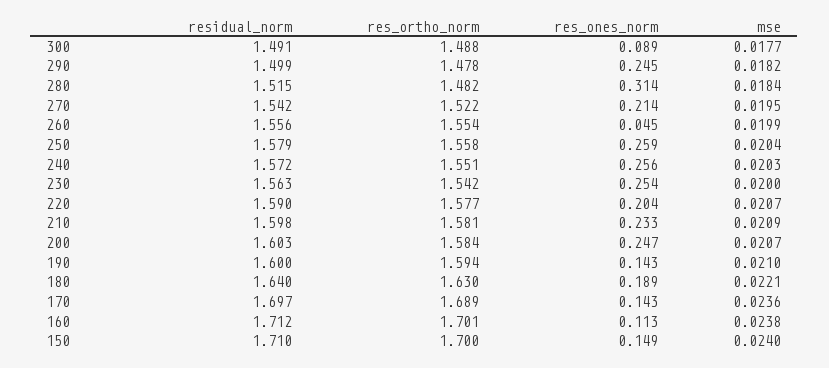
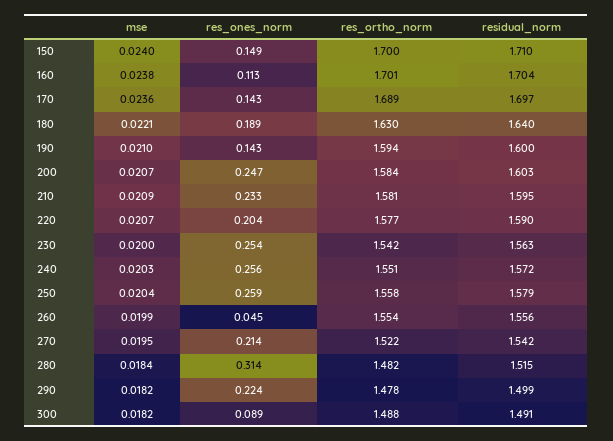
  {
    "residual_norm": {
      "300": 1.491,
      "290": 1.499,
      "280": 1.515,
      "270": 1.542,
      "260": 1.556,
      "250": 1.579,
      "240": 1.572,
      "230": 1.563,
      "220": 1.59,
-     "210": 1.598,
+     "210": 1.595,
      "200": 1.603,
      "190": 1.6,
      "180": 1.64,
      "170": 1.697,
-     "160": 1.712,
+     "160": 1.704,
      "150": 1.71
    },
    "res_ortho_norm": {
      "300": 1.488,
      "290": 1.478,
      "280": 1.482,
      "270": 1.522,
      "260": 1.554,
      "250": 1.558,
      "240": 1.551,
      "230": 1.542,
      "220": 1.577,
      "210": 1.581,
      "200": 1.584,
      "190": 1.594,
      "180": 1.63,
      "170": 1.689,
      "160": 1.701,
      "150": 1.7
    },
    "res_ones_norm": {
      "300": 0.089,
-     "290": 0.245,
+     "290": 0.224,
      "280": 0.314,
      "270": 0.214,
      "260": 0.045,
      "250": 0.259,
      "240": 0.256,
      "230": 0.254,
      "220": 0.204,
      "210": 0.233,
      "200": 0.247,
      "190": 0.143,
      "180": 0.189,
      "170": 0.143,
      "160": 0.113,
      "150": 0.149
    },
    "mse": {
-     "300": 0.0177,
+     "300": 0.0182,
      "290": 0.0182,
      "280": 0.0184,
      "270": 0.0195,
      "260": 0.0199,
      "250": 0.0204,
      "240": 0.0203,
      "230": 0.02,
      "220": 0.0207,
      "210": 0.0209,
      "200": 0.0207,
      "190": 0.021,
      "180": 0.0221,
      "170": 0.0236,
      "160": 0.0238,
      "150": 0.024
    }
  }

